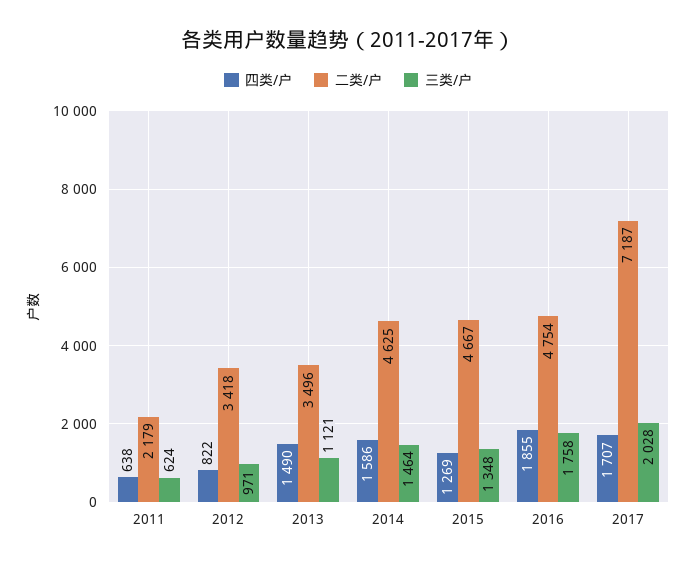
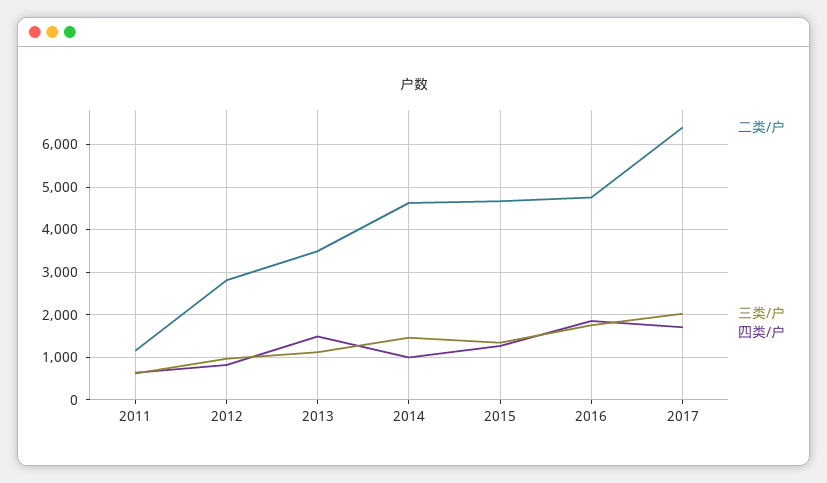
  {
    "四类/户": {
      "2011": 638,
      "2012": 822,
      "2013": 1490,
-     "2014": 1586,
+     "2014": 1000,
      "2015": 1269,
      "2016": 1855,
      "2017": 1707
    },
    "二类/户": {
-     "2011": 2179,
+     "2011": 1200,
-     "2012": 3418,
+     "2012": 2800,
      "2013": 3496,
      "2014": 4625,
      "2015": 4667,
      "2016": 4754,
-     "2017": 7187
+     "2017": 6400
    },
    "三类/户": {
      "2011": 624,
      "2012": 971,
      "2013": 1121,
      "2014": 1464,
      "2015": 1348,
      "2016": 1758,
      "2017": 2028
    }
  }

